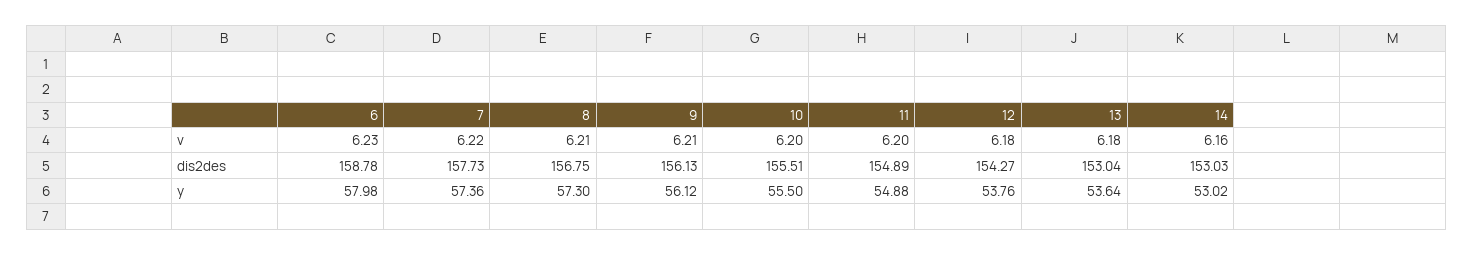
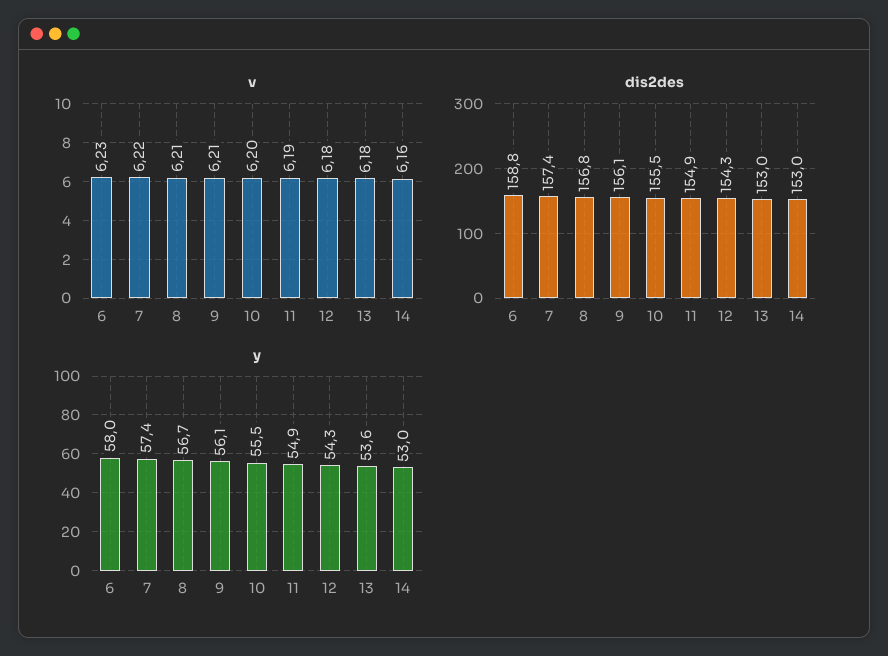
  {
    "v": {
      "6": 6.23,
      "7": 6.22,
      "8": 6.21,
      "9": 6.21,
      "10": 6.2,
-     "11": 6.2,
+     "11": 6.19,
      "12": 6.18,
      "13": 6.18,
      "14": 6.16
    },
    "dis2des": {
      "6": 158.78,
-     "7": 157.73,
+     "7": 157.4,
      "8": 156.75,
      "9": 156.13,
      "10": 155.51,
      "11": 154.89,
      "12": 154.27,
      "13": 153.04,
      "14": 153.03
    },
    "y": {
      "6": 57.98,
      "7": 57.36,
-     "8": 57.3,
+     "8": 56.7,
      "9": 56.12,
      "10": 55.5,
      "11": 54.88,
-     "12": 53.76,
+     "12": 54.3,
      "13": 53.64,
      "14": 53.02
    }
  }

